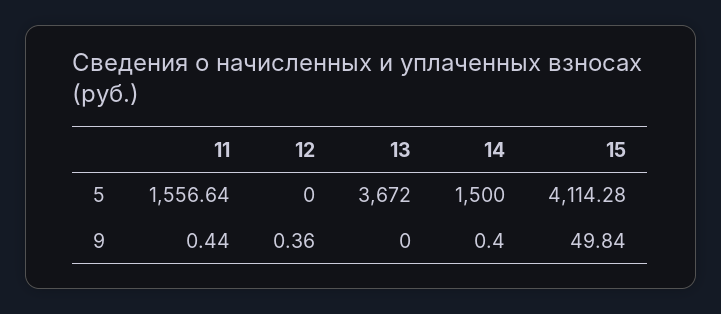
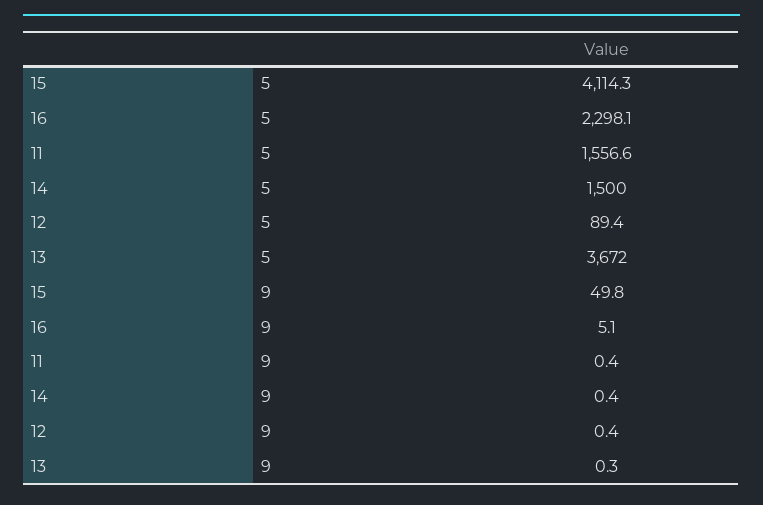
  {
    "11": {
      "5": 1556.64,
      "9": 0.44
    },
    "12": {
-     "5": 0,
+     "5": 89.4,
      "9": 0.36
    },
    "13": {
      "5": 3672,
-     "9": 0
+     "9": 0.3
    },
    "14": {
      "5": 1500,
      "9": 0.4
    },
    "15": {
      "5": 4114.28,
      "9": 49.84
-   }
+   },
+   "16": {
+     "5": 2298.1,
+     "9": 5.1
+   }
  }

